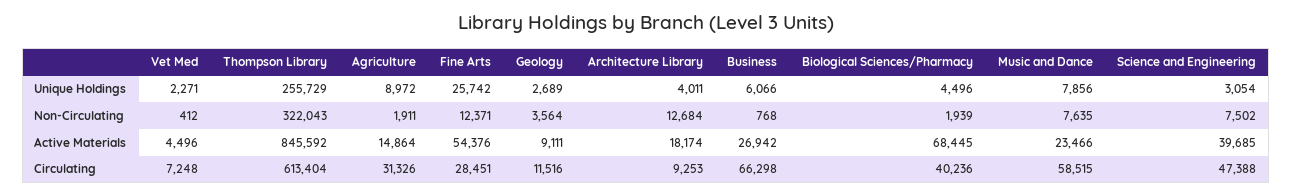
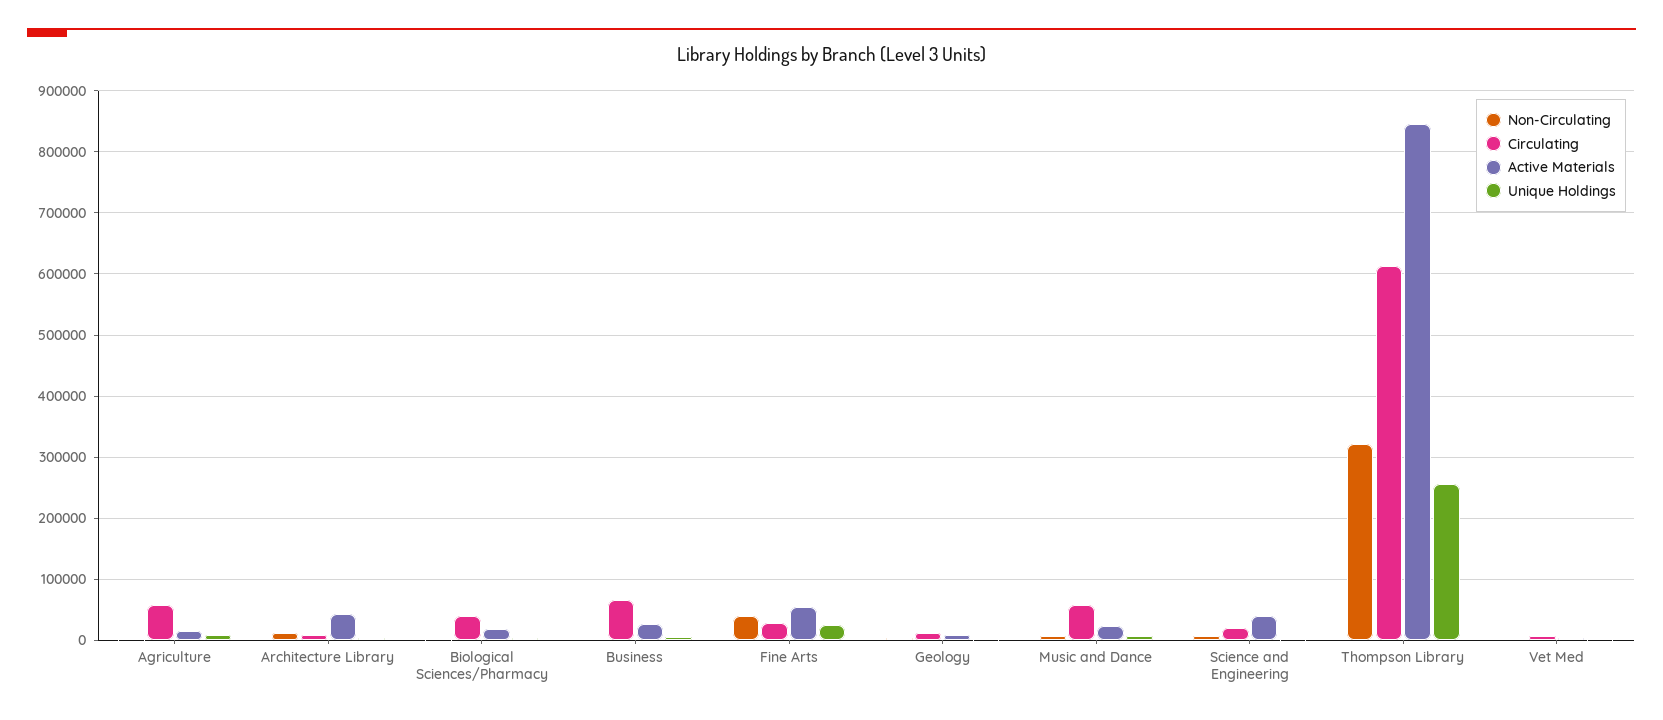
  {
    "Unique Holdings": {
      "Vet Med": 2271,
      "Thompson Library": 255729,
      "Agriculture": 8972,
      "Fine Arts": 25742,
      "Geology": 2689,
      "Architecture Library": 4011,
      "Business": 6066,
      "Biological Sciences/Pharmacy": 4496,
      "Music and Dance": 7856,
      "Science and Engineering": 3054
    },
    "Non-Circulating": {
      "Vet Med": 412,
      "Thompson Library": 322043,
      "Agriculture": 1911,
-     "Fine Arts": 12371,
+     "Fine Arts": 40000,
      "Geology": 3564,
      "Architecture Library": 12684,
      "Business": 768,
      "Biological Sciences/Pharmacy": 1939,
      "Music and Dance": 7635,
      "Science and Engineering": 7502
    },
    "Active Materials": {
      "Vet Med": 4496,
      "Thompson Library": 845592,
      "Agriculture": 14864,
      "Fine Arts": 54376,
      "Geology": 9111,
-     "Architecture Library": 18174,
+     "Architecture Library": 40000,
      "Business": 26942,
-     "Biological Sciences/Pharmacy": 68445,
+     "Biological Sciences/Pharmacy": 20000,
      "Music and Dance": 23466,
      "Science and Engineering": 39685
    },
    "Circulating": {
      "Vet Med": 7248,
      "Thompson Library": 613404,
-     "Agriculture": 31326,
+     "Agriculture": 60000,
      "Fine Arts": 28451,
      "Geology": 11516,
      "Architecture Library": 9253,
      "Business": 66298,
      "Biological Sciences/Pharmacy": 40236,
      "Music and Dance": 58515,
-     "Science and Engineering": 47388
+     "Science and Engineering": 20000
    }
  }

